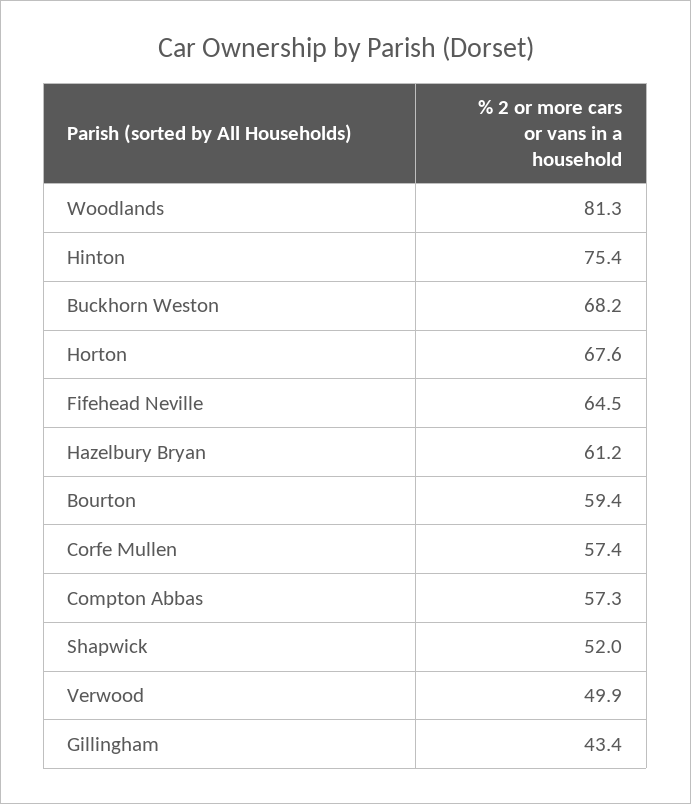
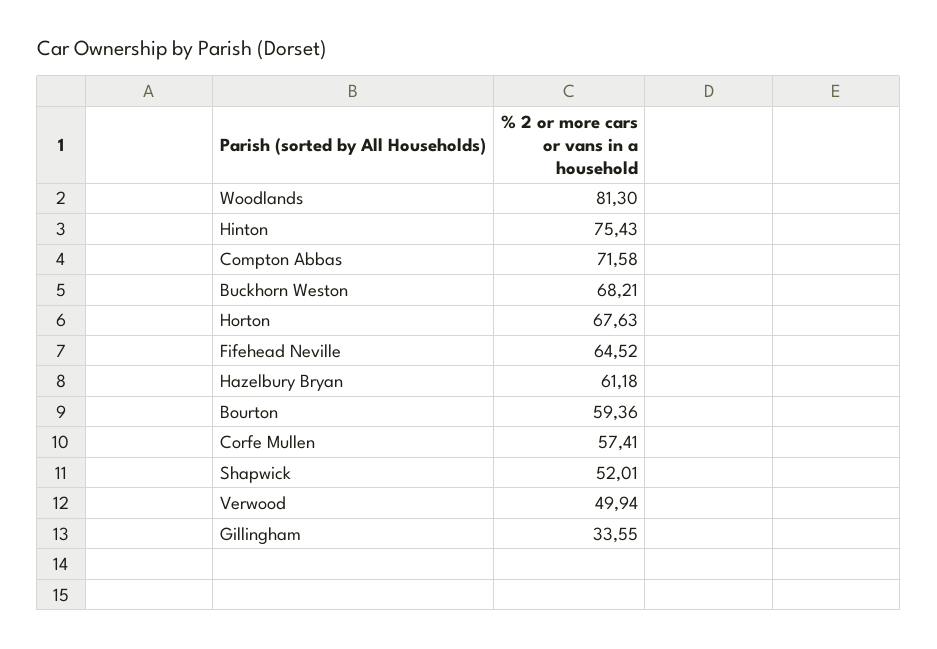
  {
    "Woodlands": 81.3,
    "Hinton": 75.43,
    "Buckhorn Weston": 68.21,
    "Horton": 67.63,
    "Fifehead Neville": 64.52,
    "Hazelbury Bryan": 61.18,
    "Bourton": 59.36,
    "Corfe Mullen": 57.41,
-   "Compton Abbas": 57.3,
+   "Compton Abbas": 71.58,
    "Shapwick": 52.01,
    "Verwood": 49.94,
-   "Gillingham": 43.4
+   "Gillingham": 33.55
  }

